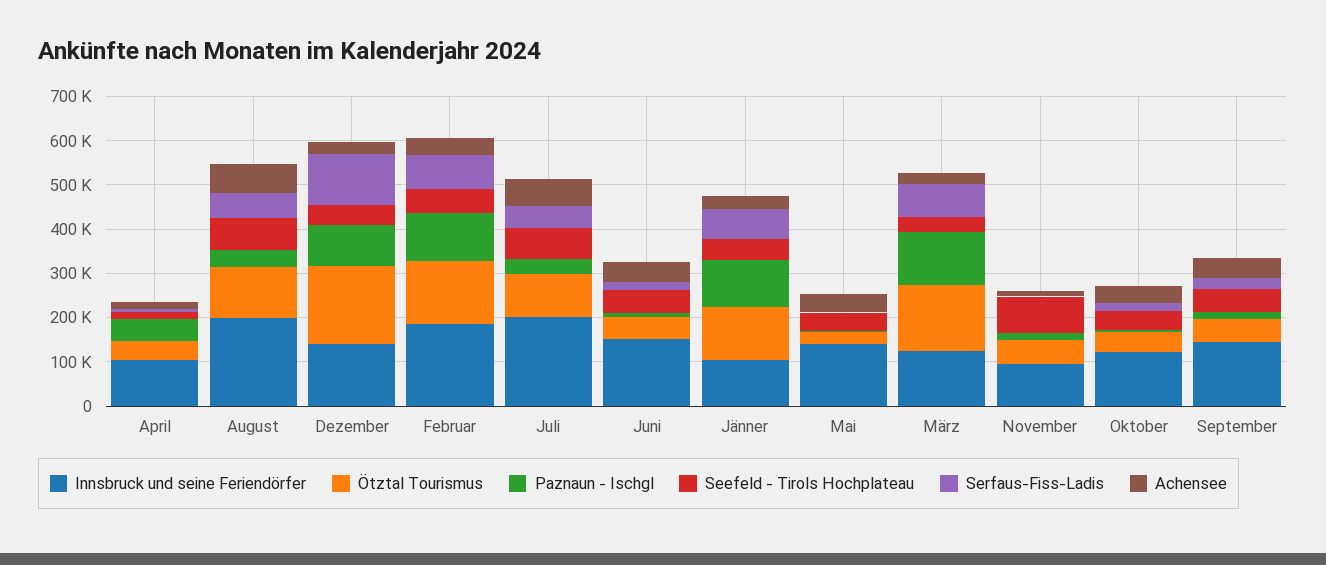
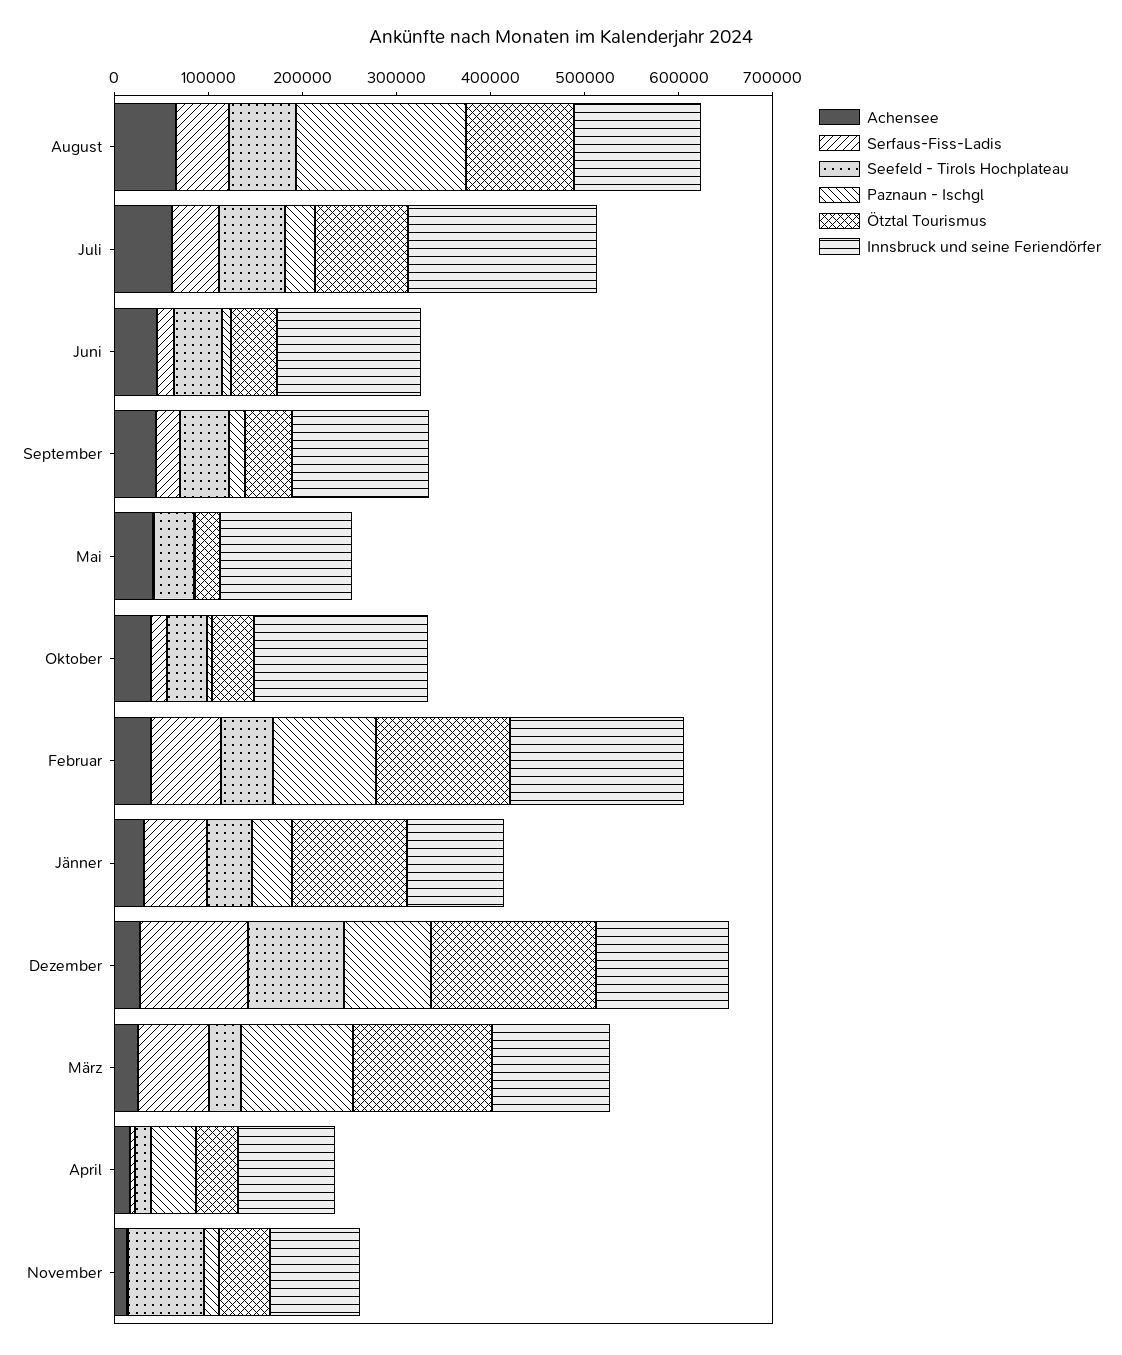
  {
    "Innsbruck und seine Feriendörfer": {
      "April": 100000,
-     "August": 200000,
+     "August": 140000,
      "Dezember": 140000,
      "Februar": 180000,
      "Juli": 200000,
      "Juni": 160000,
      "Jänner": 100000,
      "Mai": 140000,
      "März": 120000,
      "November": 100000,
-     "Oktober": 120000,
+     "Oktober": 180000,
      "September": 140000
    },
    "Ötztal Tourismus": {
      "April": 40000,
      "August": 120000,
      "Dezember": 180000,
      "Februar": 140000,
      "Juli": 100000,
      "Juni": 40000,
      "Jänner": 120000,
      "Mai": 20000,
      "März": 140000,
      "November": 60000,
      "Oktober": 40000,
      "September": 60000
    },
    "Paznaun - Ischgl": {
      "April": 40000,
-     "August": 40000,
+     "August": 180000,
      "Dezember": 100000,
      "Februar": 100000,
      "Juli": 40000,
      "Juni": 0,
-     "Jänner": 100000,
+     "Jänner": 40000,
      "Mai": 0,
      "März": 120000,
      "November": 20000,
      "Oktober": 0,
      "September": 20000
    },
    "Seefeld - Tirols Hochplateau": {
      "April": 20000,
      "August": 80000,
-     "Dezember": 40000,
+     "Dezember": 100000,
      "Februar": 60000,
      "Juli": 60000,
      "Juni": 60000,
      "Jänner": 40000,
      "Mai": 40000,
      "März": 40000,
      "November": 80000,
      "Oktober": 40000,
      "September": 60000
    },
    "Serfaus-Fiss-Ladis": {
      "April": 0,
      "August": 60000,
      "Dezember": 120000,
      "Februar": 80000,
      "Juli": 60000,
      "Juni": 20000,
      "Jänner": 60000,
      "Mai": 0,
      "März": 80000,
      "November": 0,
      "Oktober": 20000,
      "September": 20000
    },
    "Achensee": {
      "April": 20000,
      "August": 60000,
      "Dezember": 20000,
      "Februar": 40000,
      "Juli": 60000,
      "Juni": 40000,
      "Jänner": 40000,
      "Mai": 40000,
      "März": 20000,
      "November": 20000,
      "Oktober": 40000,
      "September": 40000
    }
  }

